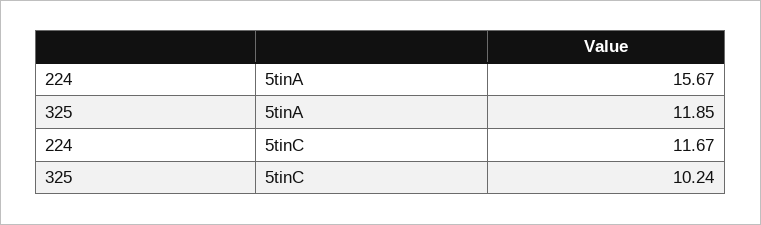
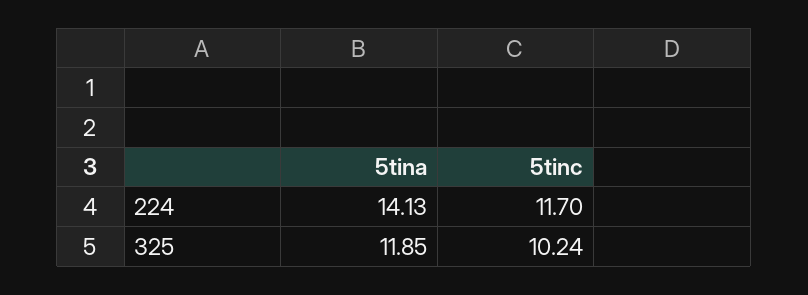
  {
    "224": {
-     "5tinA": 15.67,
+     "5tinA": 14.13,
-     "5tinC": 11.67
+     "5tinC": 11.7
    },
    "325": {
      "5tinA": 11.85,
      "5tinC": 10.24
    }
  }

